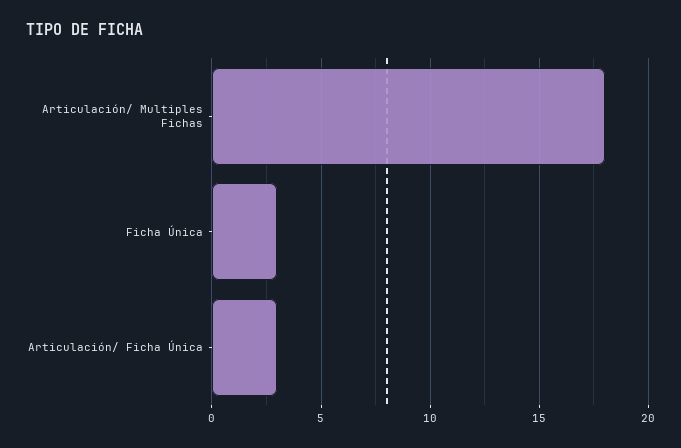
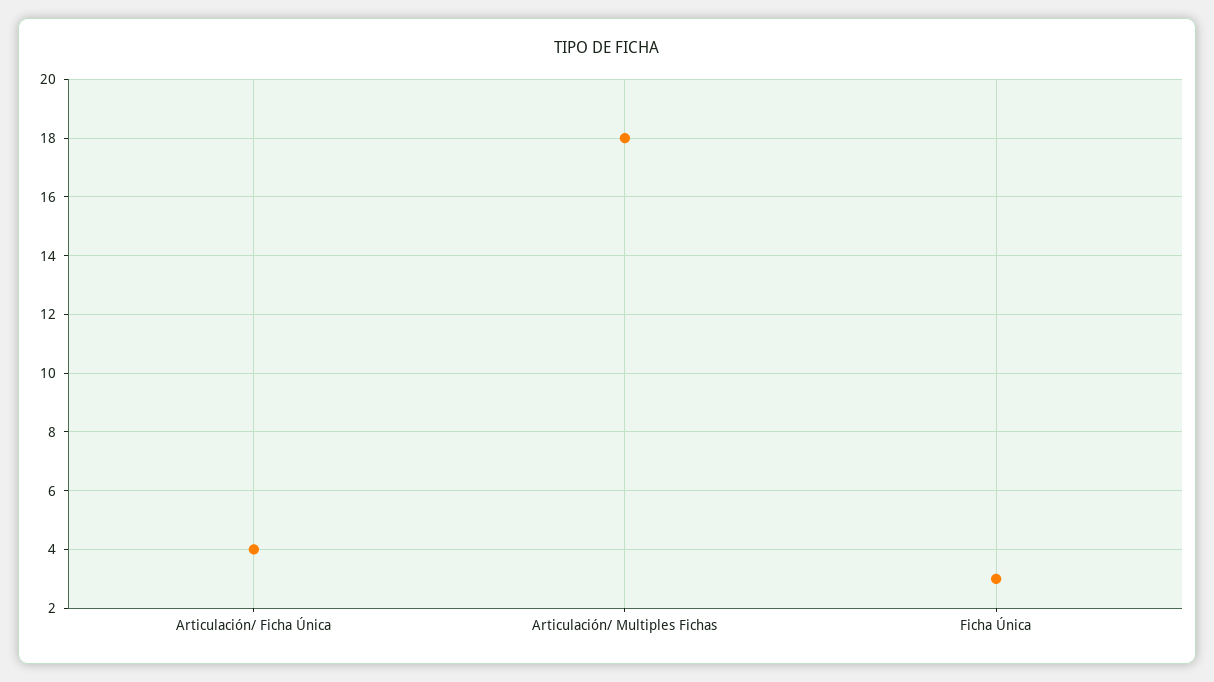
  {
    "Articulación/ Multiples Fichas": 18,
    "Ficha Única": 3,
-   "Articulación/ Ficha Única": 3
+   "Articulación/ Ficha Única": 4
  }

